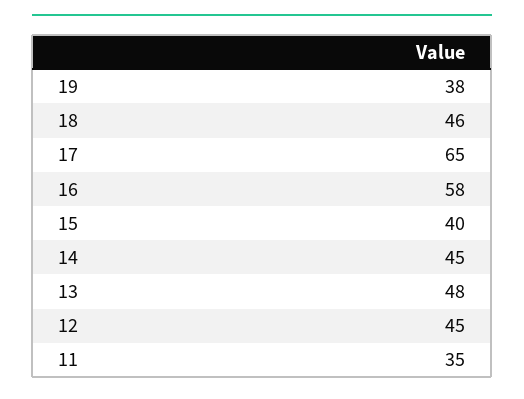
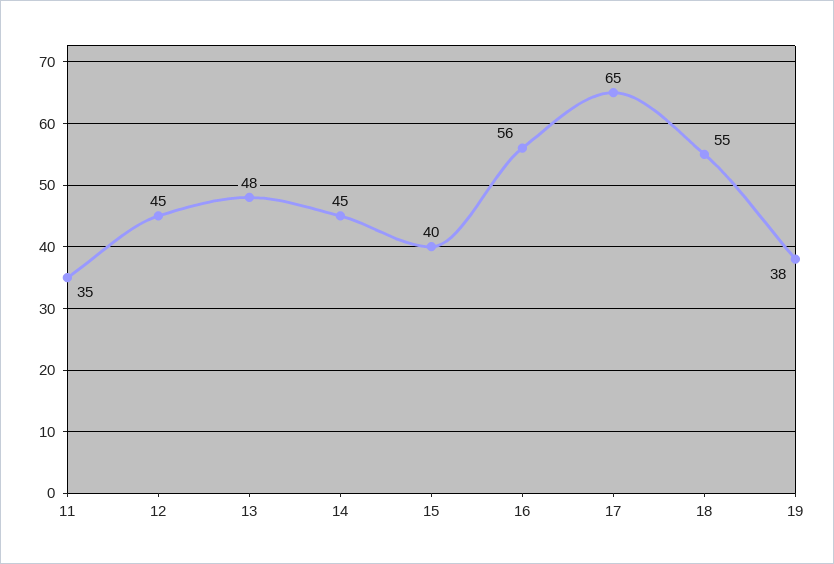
  {
    "19": 38,
-   "18": 46,
+   "18": 55,
    "17": 65,
-   "16": 58,
+   "16": 56,
    "15": 40,
    "14": 45,
    "13": 48,
    "12": 45,
    "11": 35
  }

